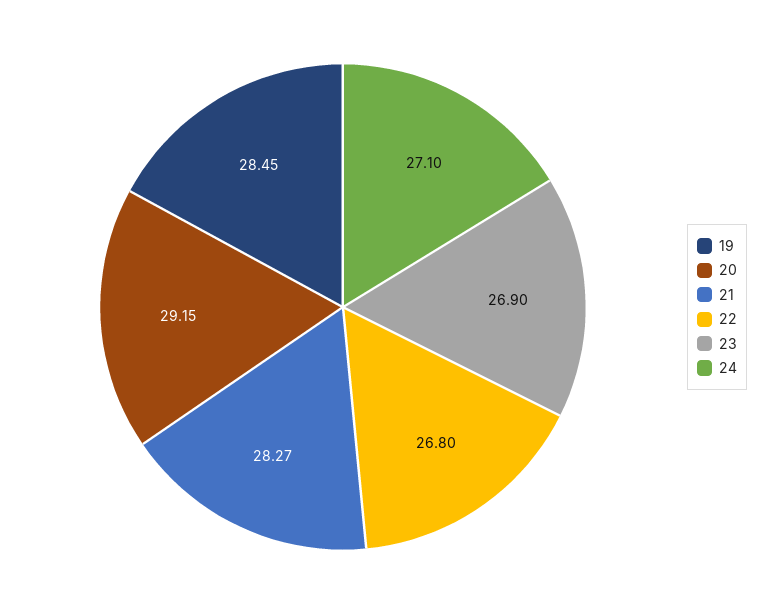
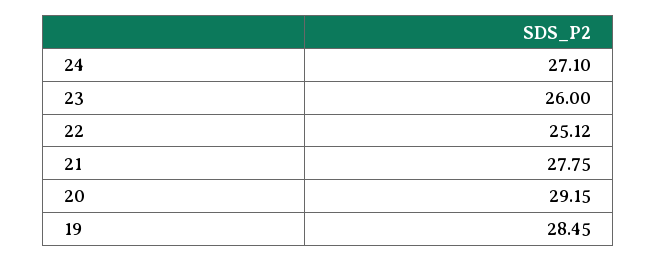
  {
    "19": 28.45,
    "20": 29.15,
-   "21": 28.27,
+   "21": 27.75,
-   "22": 26.8,
+   "22": 25.12,
-   "23": 26.9,
+   "23": 26,
    "24": 27.1
  }

